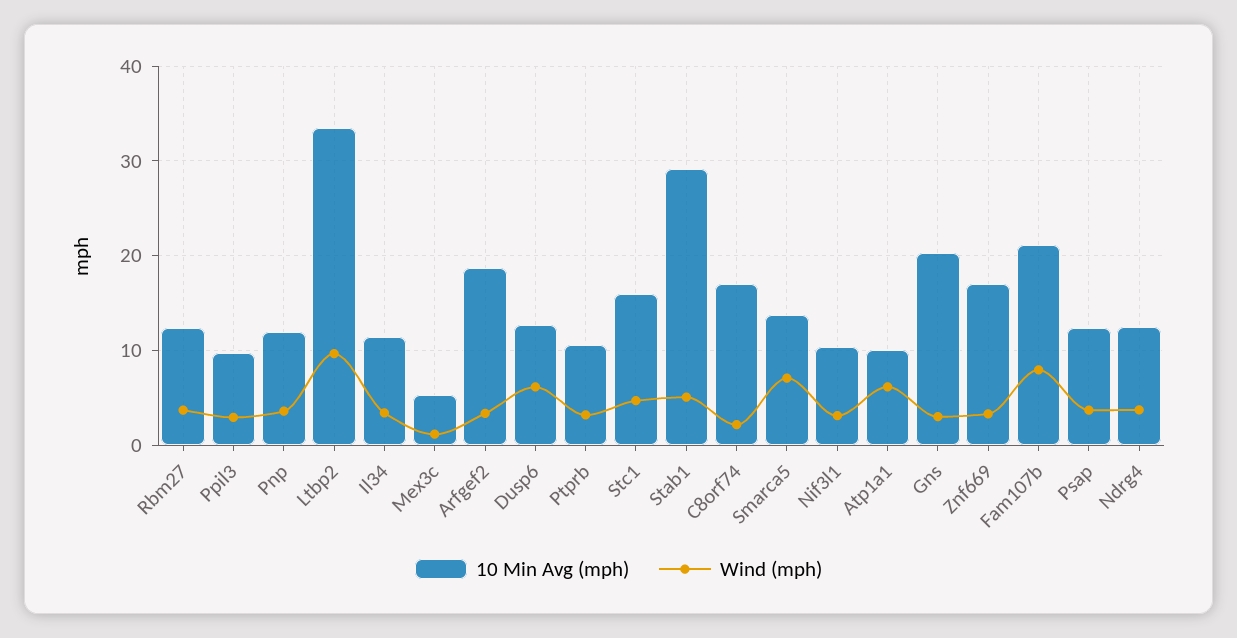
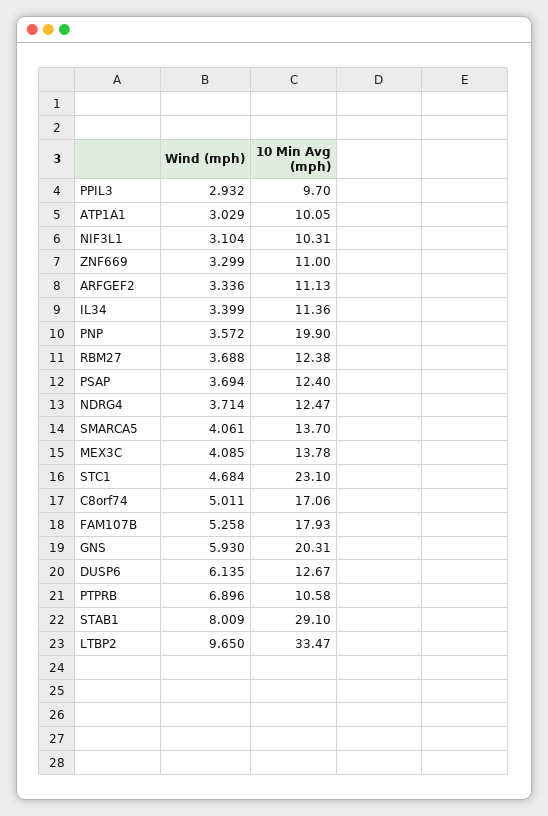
  {
    "10 Min Avg (mph)": {
      "Rbm27": 12.38,
      "Ppil3": 9.7,
-     "Pnp": 12,
+     "Pnp": 19.9,
      "Ltbp2": 33.47,
      "Il34": 11.36,
-     "Mex3c": 5,
+     "Mex3c": 13.78,
-     "Arfgef2": 19,
+     "Arfgef2": 11.13,
      "Dusp6": 12.67,
      "Ptprb": 10.58,
-     "Stc1": 16,
+     "Stc1": 23.1,
      "Stab1": 29.1,
      "C8orf74": 17.06,
      "Smarca5": 13.7,
      "Nif3l1": 10.31,
      "Atp1a1": 10.05,
      "Gns": 20.31,
-     "Znf669": 17,
+     "Znf669": 11,
-     "Fam107b": 21,
+     "Fam107b": 17.93,
      "Psap": 12.4,
      "Ndrg4": 12.47
    },
    "Wind (mph)": {
      "Rbm27": 3.688,
      "Ppil3": 2.932,
      "Pnp": 3.572,
      "Ltbp2": 9.65,
      "Il34": 3.399,
-     "Mex3c": 1,
+     "Mex3c": 4.085,
      "Arfgef2": 3.336,
      "Dusp6": 6.135,
-     "Ptprb": 3,
+     "Ptprb": 6.896,
      "Stc1": 4.684,
-     "Stab1": 5,
+     "Stab1": 8.009,
-     "C8orf74": 2,
+     "C8orf74": 5.011,
-     "Smarca5": 7,
+     "Smarca5": 4.061,
      "Nif3l1": 3.104,
-     "Atp1a1": 6,
+     "Atp1a1": 3.029,
-     "Gns": 3,
+     "Gns": 5.93,
      "Znf669": 3.299,
-     "Fam107b": 8,
+     "Fam107b": 5.258,
      "Psap": 3.694,
      "Ndrg4": 3.714
    }
  }

